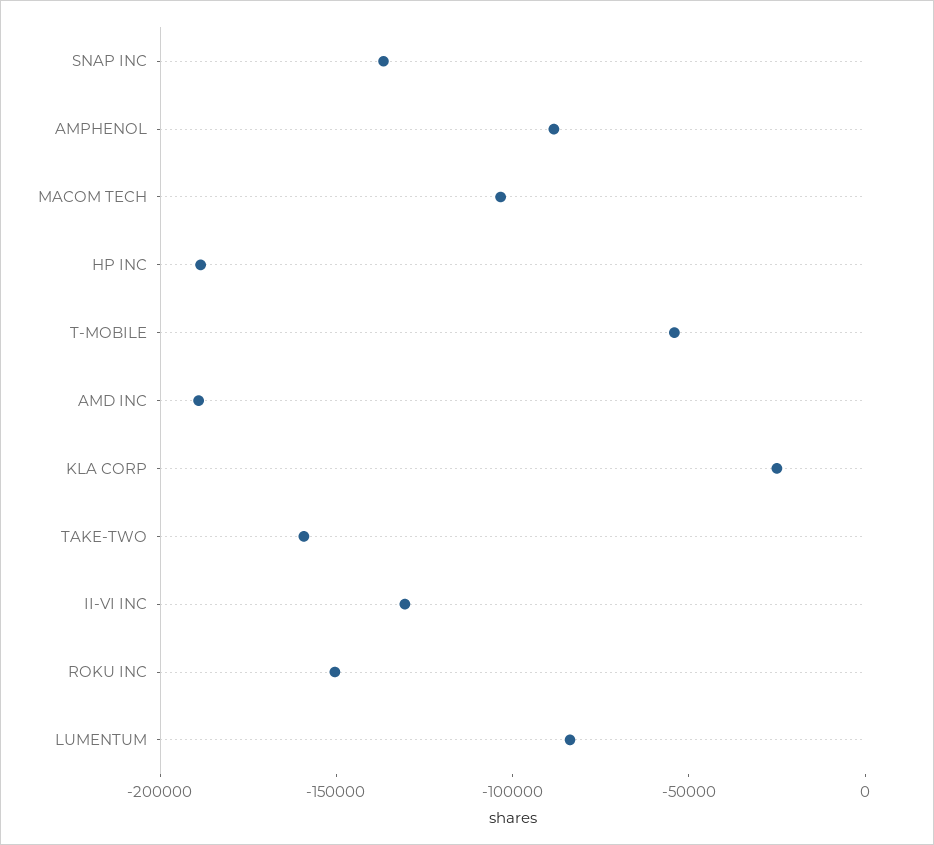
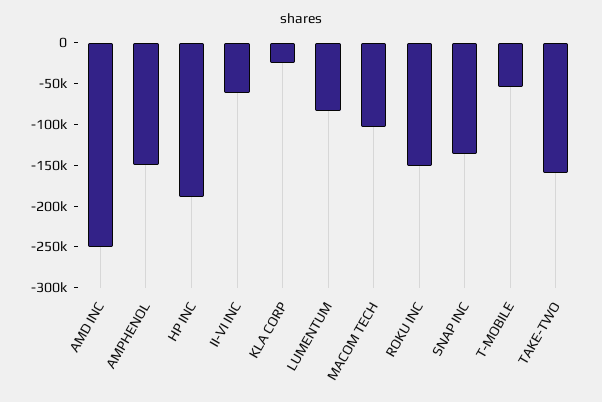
  {
    "SNAP INC": -140000,
-   "AMPHENOL": -90000,
+   "AMPHENOL": -150000,
    "MACOM TECH": -100000,
    "HP INC": -190000,
    "T-MOBILE": -50000,
-   "AMD INC": -190000,
+   "AMD INC": -250000,
    "KLA CORP": -30000,
    "TAKE-TWO": -160000,
-   "II-VI INC": -130000,
+   "II-VI INC": -60000,
    "ROKU INC": -150000,
    "LUMENTUM": -80000
  }

